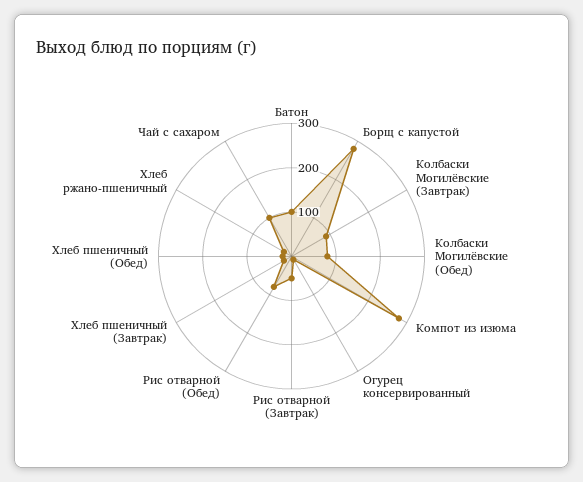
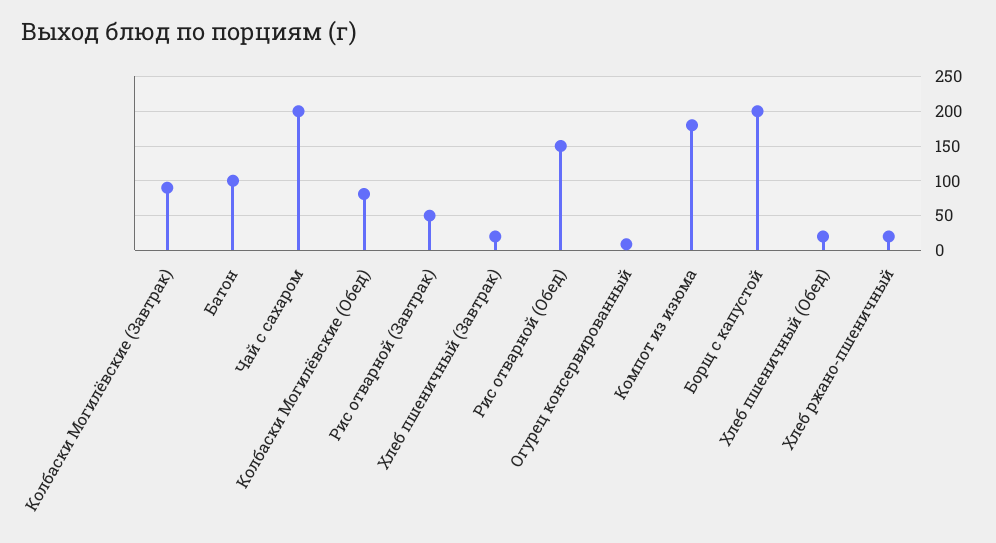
  {
    "Батон": 100,
-   "Борщ с капустой": 280,
+   "Борщ с капустой": 200,
    "Колбаски Могилёвские (Завтрак)": 90,
    "Колбаски Могилёвские (Обед)": 80,
-   "Компот из изюма": 280,
+   "Компот из изюма": 180,
    "Огурец консервированный": 10,
    "Рис отварной (Завтрак)": 50,
-   "Рис отварной (Обед)": 80,
+   "Рис отварной (Обед)": 150,
    "Хлеб пшеничный (Завтрак)": 20,
    "Хлеб пшеничный (Обед)": 20,
    "Хлеб ржано-пшеничный": 20,
-   "Чай с сахаром": 100
+   "Чай с сахаром": 200
  }

